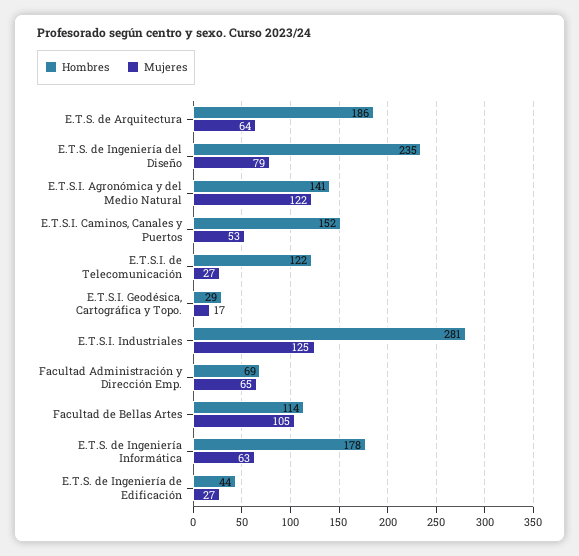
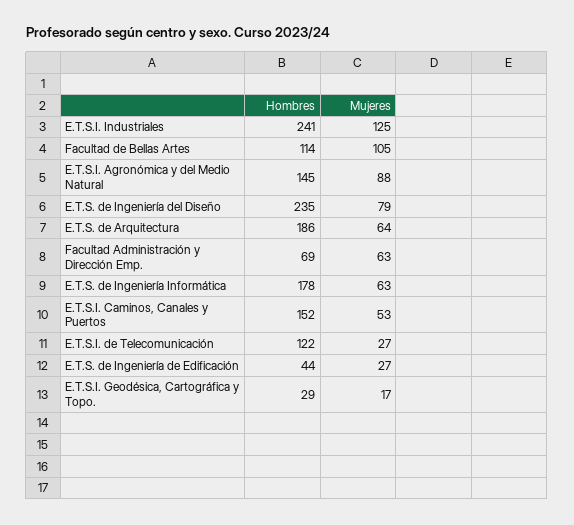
  {
    "Hombres": {
      "E.T.S. de Arquitectura": 186,
      "E.T.S. de Ingeniería del Diseño": 235,
-     "E.T.S.I. Agronómica y del Medio Natural": 141,
+     "E.T.S.I. Agronómica y del Medio Natural": 145,
      "E.T.S.I. Caminos, Canales y Puertos": 152,
      "E.T.S.I. de Telecomunicación": 122,
      "E.T.S.I. Geodésica, Cartográfica y Topo.": 29,
-     "E.T.S.I. Industriales": 281,
+     "E.T.S.I. Industriales": 241,
      "Facultad Administración y Dirección Emp.": 69,
      "Facultad de Bellas Artes": 114,
      "E.T.S. de Ingeniería Informática": 178,
      "E.T.S. de Ingeniería de Edificación": 44
    },
    "Mujeres": {
      "E.T.S. de Arquitectura": 64,
      "E.T.S. de Ingeniería del Diseño": 79,
-     "E.T.S.I. Agronómica y del Medio Natural": 122,
+     "E.T.S.I. Agronómica y del Medio Natural": 88,
      "E.T.S.I. Caminos, Canales y Puertos": 53,
      "E.T.S.I. de Telecomunicación": 27,
      "E.T.S.I. Geodésica, Cartográfica y Topo.": 17,
      "E.T.S.I. Industriales": 125,
-     "Facultad Administración y Dirección Emp.": 65,
+     "Facultad Administración y Dirección Emp.": 63,
      "Facultad de Bellas Artes": 105,
      "E.T.S. de Ingeniería Informática": 63,
      "E.T.S. de Ingeniería de Edificación": 27
    }
  }

